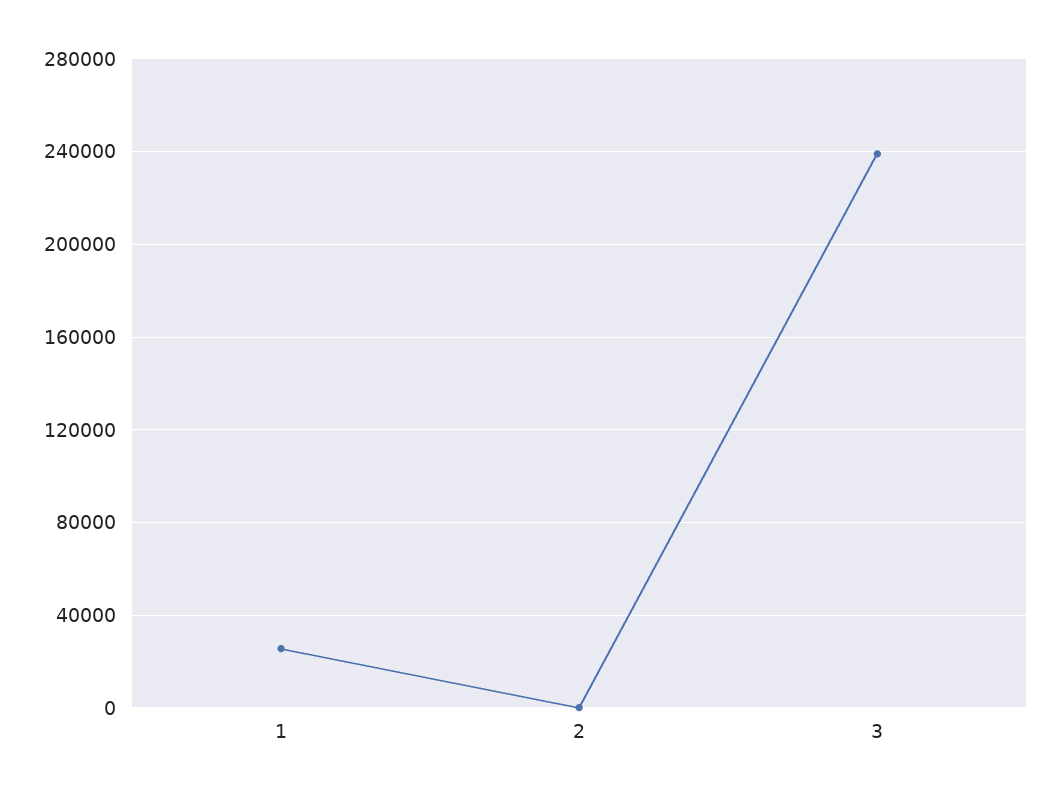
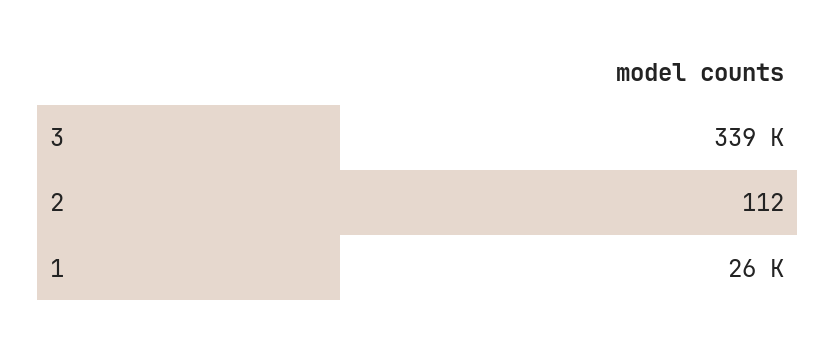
  {
    "1": 26000,
    "2": 112,
-   "3": 240000
+   "3": 339000
  }

